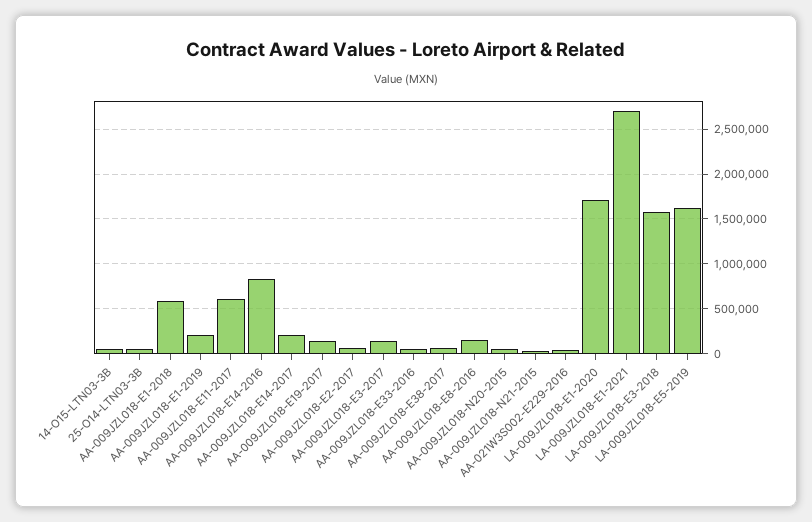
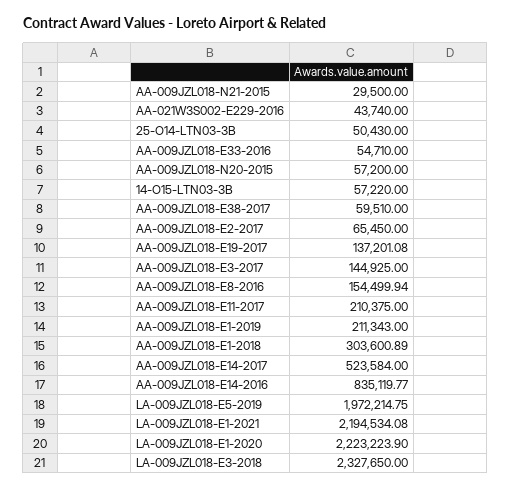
  {
    "14-O15-LTN03-3B": 57220,
    "25-O14-LTN03-3B": 50430,
-   "AA-009JZL018-E1-2018": 600000,
+   "AA-009JZL018-E1-2018": 303600.89,
    "AA-009JZL018-E1-2019": 211343,
-   "AA-009JZL018-E11-2017": 600000,
+   "AA-009JZL018-E11-2017": 210375,
    "AA-009JZL018-E14-2016": 835119.77,
-   "AA-009JZL018-E14-2017": 200000,
+   "AA-009JZL018-E14-2017": 523584,
    "AA-009JZL018-E19-2017": 137201.08,
    "AA-009JZL018-E2-2017": 65450,
    "AA-009JZL018-E3-2017": 144925,
    "AA-009JZL018-E33-2016": 54710,
    "AA-009JZL018-E38-2017": 59510,
    "AA-009JZL018-E8-2016": 154499.94,
    "AA-009JZL018-N20-2015": 57200,
    "AA-009JZL018-N21-2015": 29500,
    "AA-021W3S002-E229-2016": 43740,
-   "LA-009JZL018-E1-2020": 1700000,
+   "LA-009JZL018-E1-2020": 2223223.9,
-   "LA-009JZL018-E1-2021": 2700000,
+   "LA-009JZL018-E1-2021": 2194534.08,
-   "LA-009JZL018-E3-2018": 1600000,
+   "LA-009JZL018-E3-2018": 2327650,
-   "LA-009JZL018-E5-2019": 1600000
+   "LA-009JZL018-E5-2019": 1972214.75
  }

